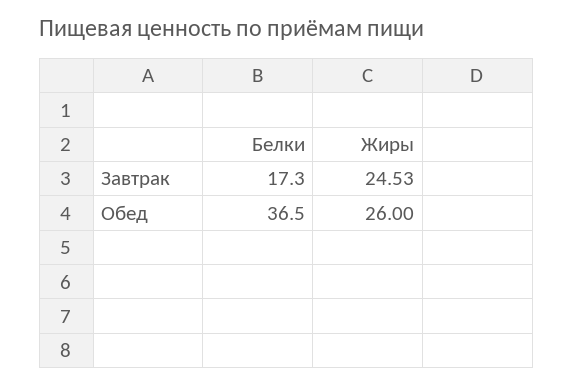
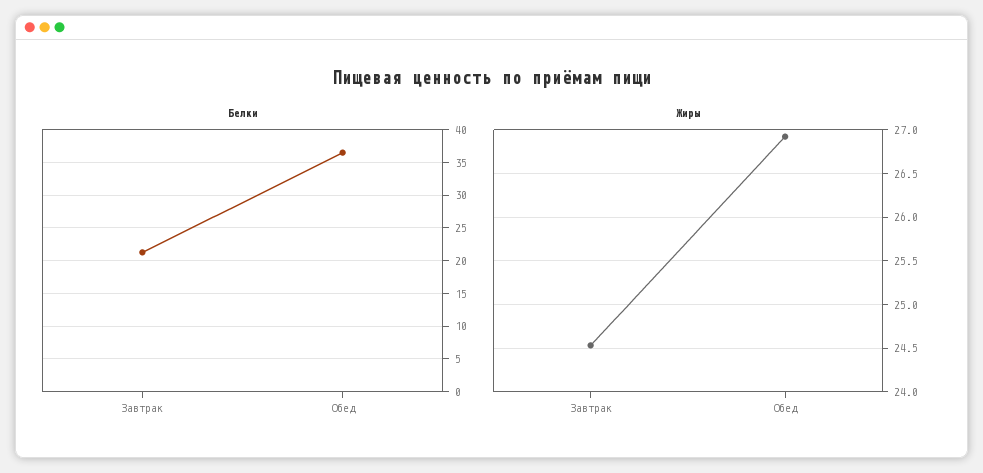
  {
    "Белки": {
-     "Завтрак": 17.3,
+     "Завтрак": 21,
      "Обед": 36.5
    },
    "Жиры": {
      "Завтрак": 24.53,
-     "Обед": 26
+     "Обед": 26.9
    }
  }

